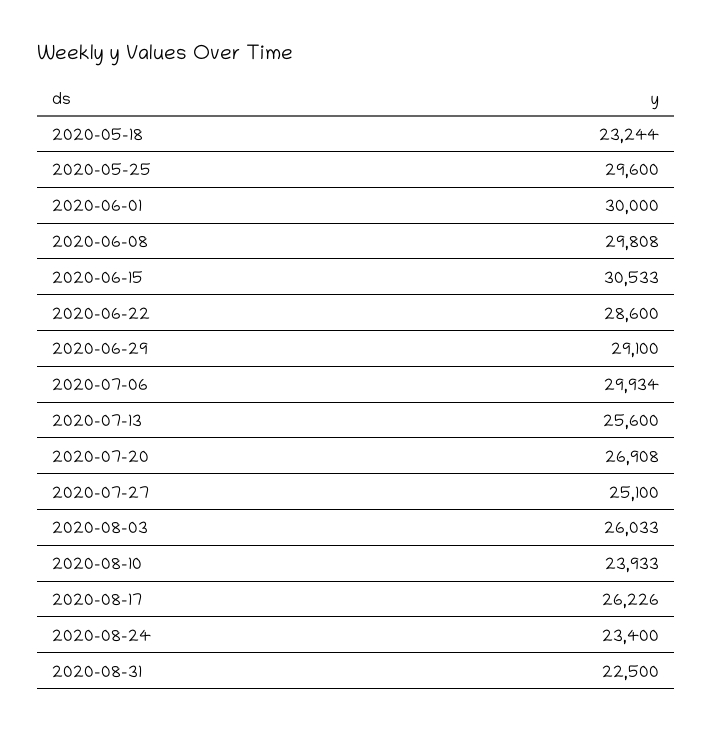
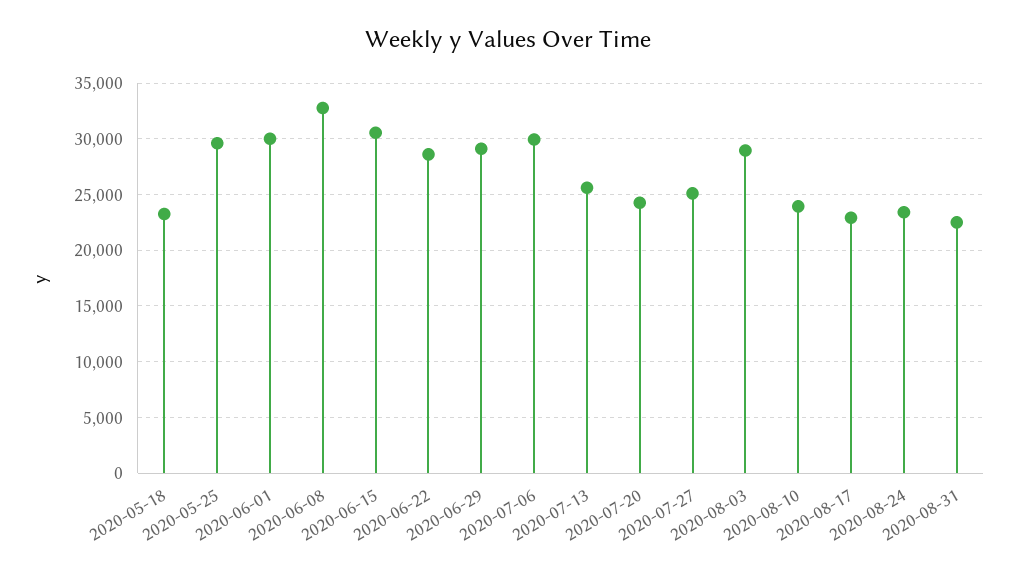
  {
    "2020-05-18": 23244,
    "2020-05-25": 29600,
    "2020-06-01": 30000,
-   "2020-06-08": 29808,
+   "2020-06-08": 33000,
    "2020-06-15": 30533,
    "2020-06-22": 28600,
    "2020-06-29": 29100,
    "2020-07-06": 29934,
    "2020-07-13": 25600,
-   "2020-07-20": 26908,
+   "2020-07-20": 24000,
    "2020-07-27": 25100,
-   "2020-08-03": 26033,
+   "2020-08-03": 29000,
    "2020-08-10": 23933,
-   "2020-08-17": 26226,
+   "2020-08-17": 23000,
    "2020-08-24": 23400,
    "2020-08-31": 22500
  }

